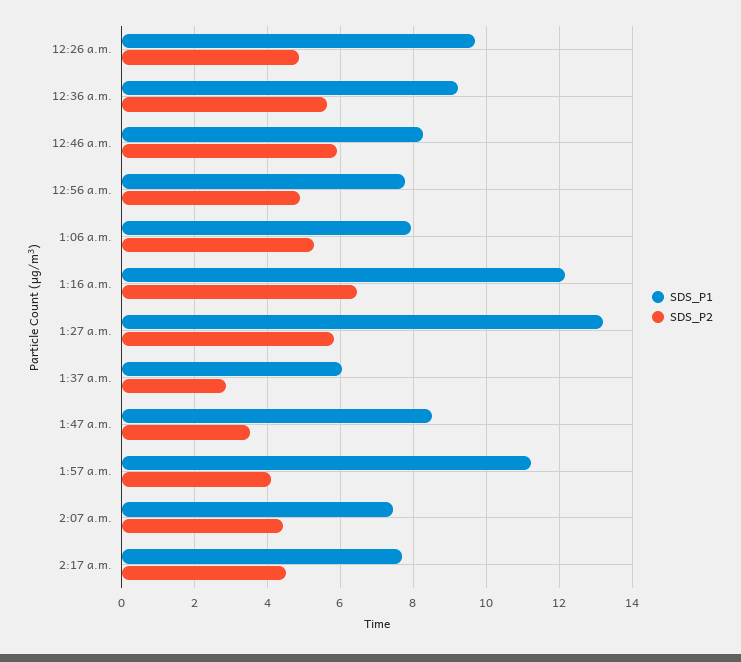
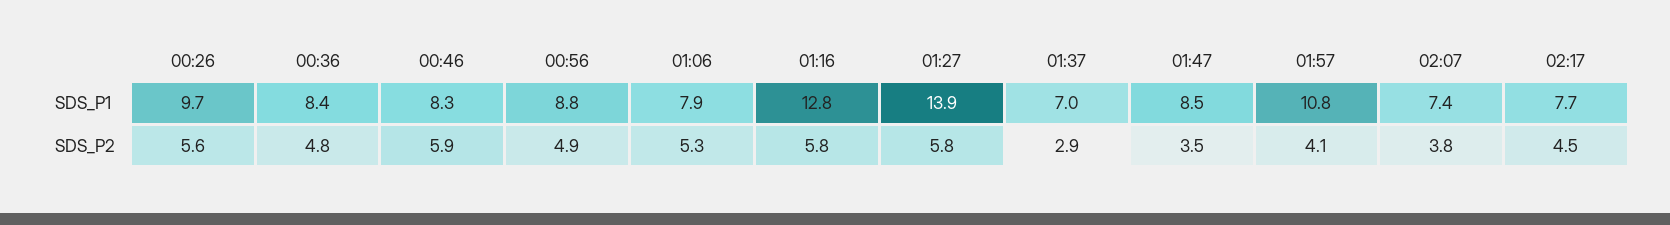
  {
    "SDS_P1": {
      "12:26 a.m.": 9.7,
-     "12:36 a.m.": 9.2,
+     "12:36 a.m.": 8.4,
      "12:46 a.m.": 8.3,
-     "12:56 a.m.": 7.8,
+     "12:56 a.m.": 8.8,
      "1:06 a.m.": 7.9,
-     "1:16 a.m.": 12.2,
+     "1:16 a.m.": 12.8,
-     "1:27 a.m.": 13.2,
+     "1:27 a.m.": 13.9,
-     "1:37 a.m.": 6,
+     "1:37 a.m.": 7,
      "1:47 a.m.": 8.5,
-     "1:57 a.m.": 11.2,
+     "1:57 a.m.": 10.8,
      "2:07 a.m.": 7.4,
      "2:17 a.m.": 7.7
    },
    "SDS_P2": {
-     "12:26 a.m.": 4.8,
+     "12:26 a.m.": 5.6,
-     "12:36 a.m.": 5.6,
+     "12:36 a.m.": 4.8,
      "12:46 a.m.": 5.9,
      "12:56 a.m.": 4.9,
      "1:06 a.m.": 5.3,
-     "1:16 a.m.": 6.4,
+     "1:16 a.m.": 5.8,
      "1:27 a.m.": 5.8,
      "1:37 a.m.": 2.9,
      "1:47 a.m.": 3.5,
      "1:57 a.m.": 4.1,
-     "2:07 a.m.": 4.4,
+     "2:07 a.m.": 3.8,
      "2:17 a.m.": 4.5
    }
  }

